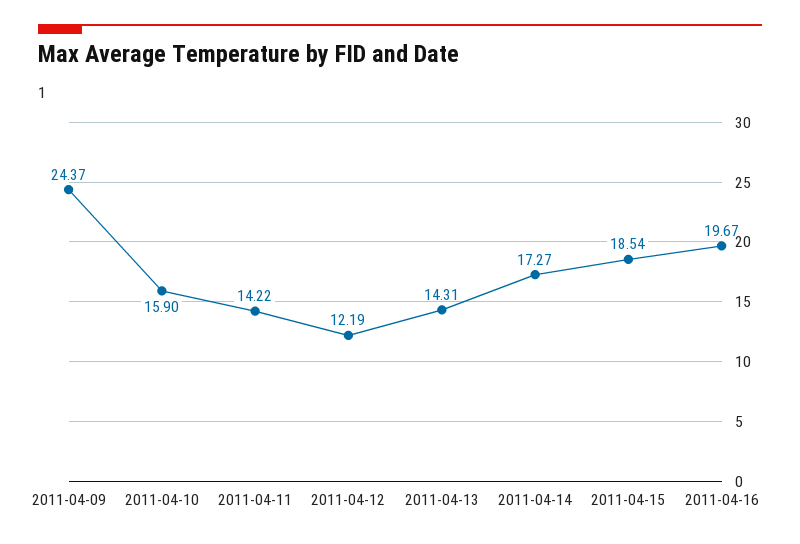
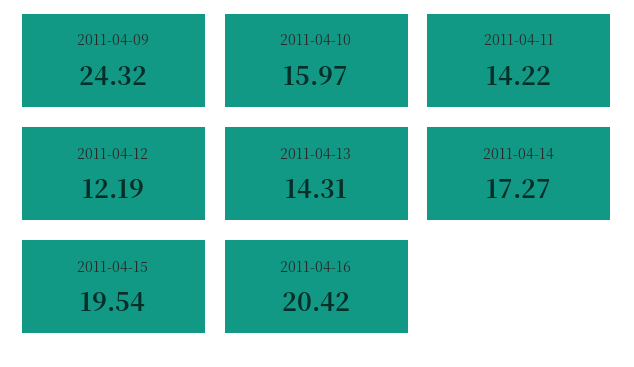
  {
-   "2011-04-09": 24.37,
+   "2011-04-09": 24.32,
-   "2011-04-10": 15.9,
+   "2011-04-10": 15.97,
    "2011-04-11": 14.22,
    "2011-04-12": 12.19,
    "2011-04-13": 14.31,
    "2011-04-14": 17.27,
-   "2011-04-15": 18.54,
+   "2011-04-15": 19.54,
-   "2011-04-16": 19.67
+   "2011-04-16": 20.42
  }

